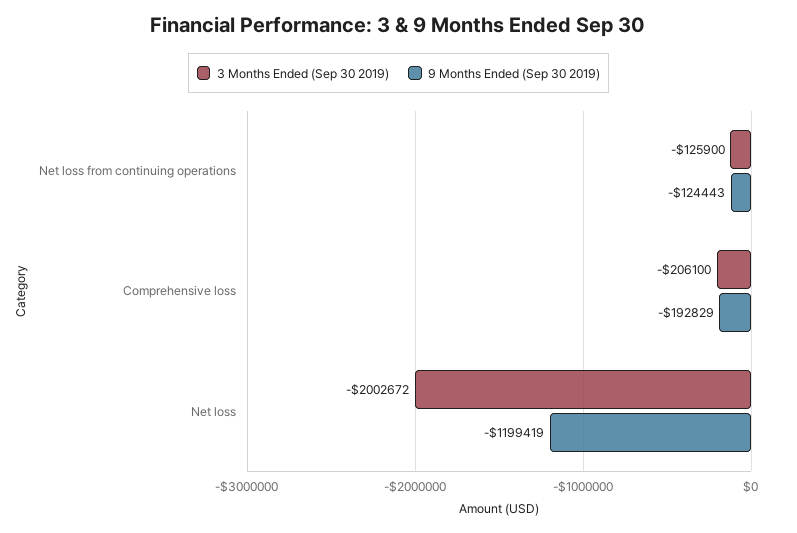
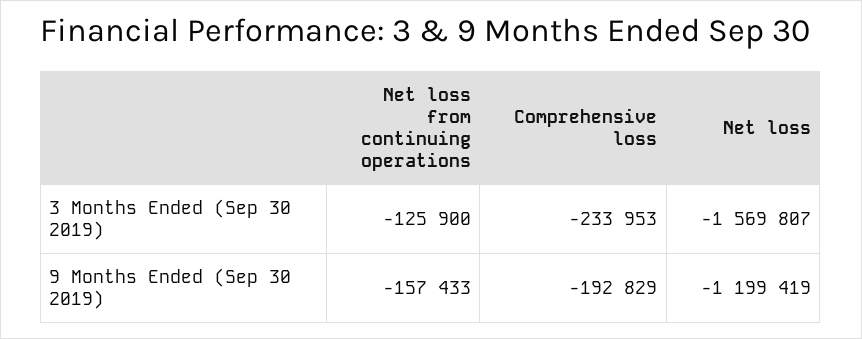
  {
    "3 Months Ended (Sep 30 2019)": {
      "Net loss from continuing operations": -125900,
-     "Comprehensive loss": -206100,
+     "Comprehensive loss": -233953,
-     "Net loss": -2002672
+     "Net loss": -1569807
    },
    "9 Months Ended (Sep 30 2019)": {
-     "Net loss from continuing operations": -124443,
+     "Net loss from continuing operations": -157433,
      "Comprehensive loss": -192829,
      "Net loss": -1199419
    }
  }

